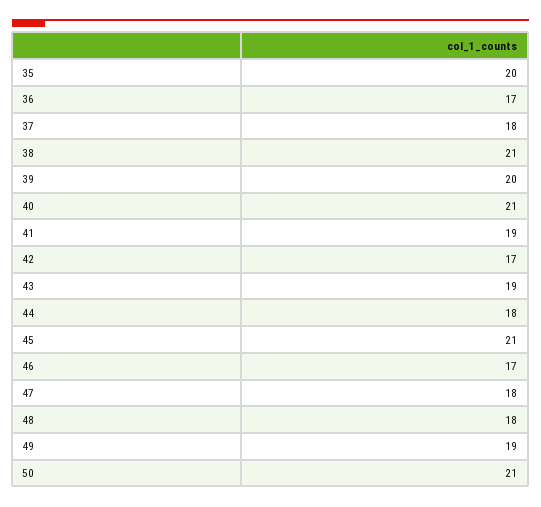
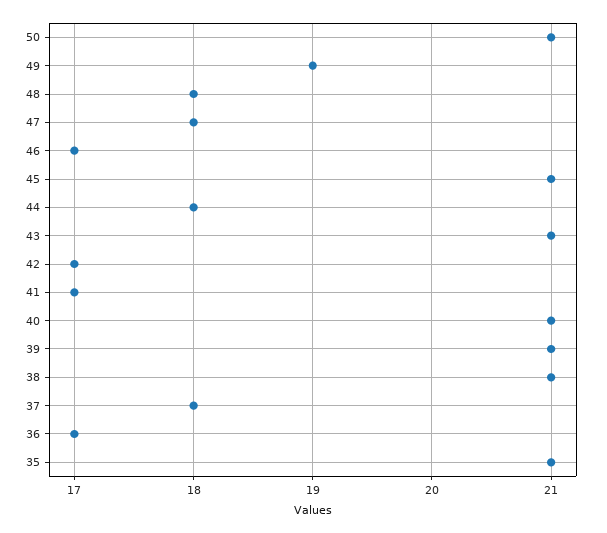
  {
-   "35": 20,
+   "35": 21,
    "36": 17,
    "37": 18,
    "38": 21,
-   "39": 20,
+   "39": 21,
    "40": 21,
-   "41": 19,
+   "41": 17,
    "42": 17,
-   "43": 19,
+   "43": 21,
    "44": 18,
    "45": 21,
    "46": 17,
    "47": 18,
    "48": 18,
    "49": 19,
    "50": 21
  }

